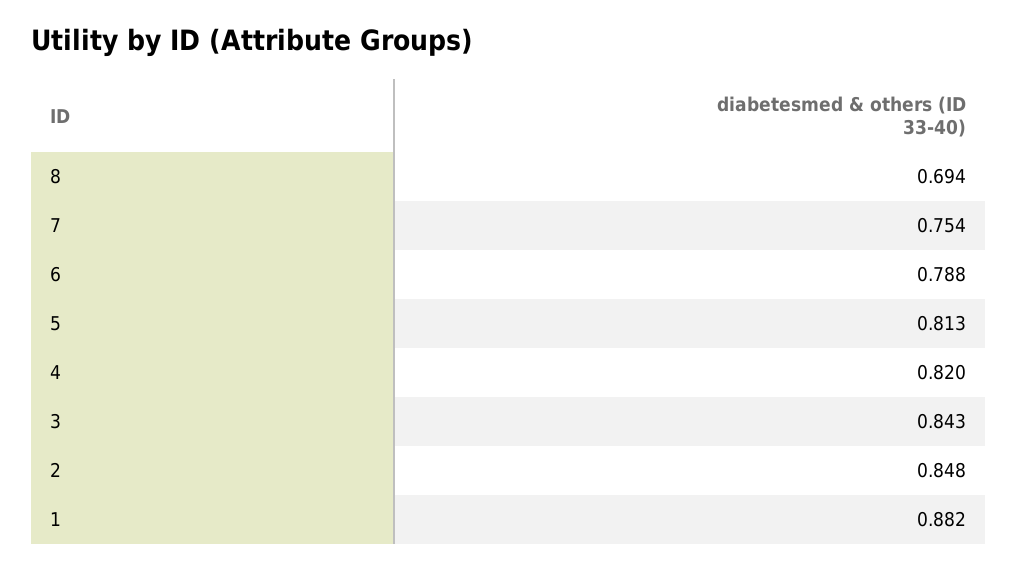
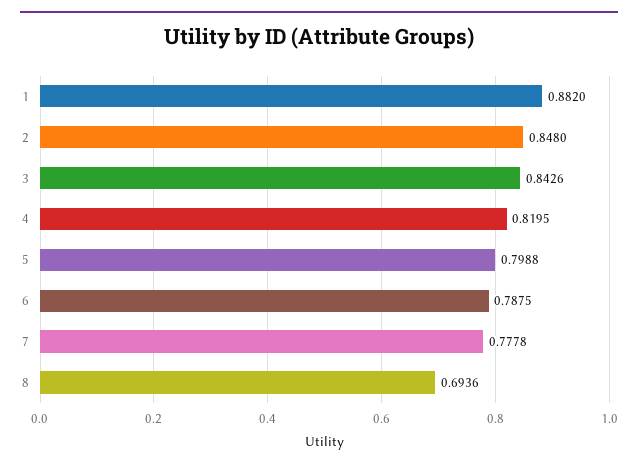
  {
    "8": 0.6936,
-   "7": 0.754,
+   "7": 0.7778,
    "6": 0.7875,
-   "5": 0.813,
+   "5": 0.7988,
    "4": 0.8195,
    "3": 0.8426,
    "2": 0.848,
    "1": 0.882
  }

